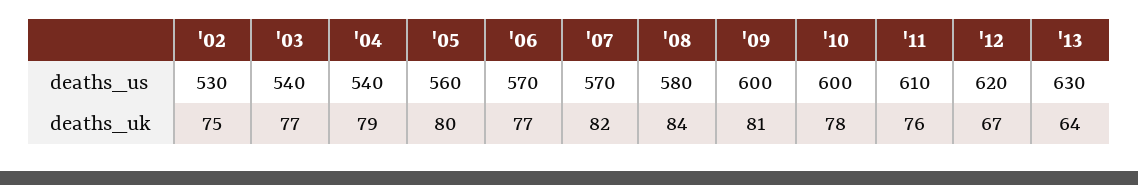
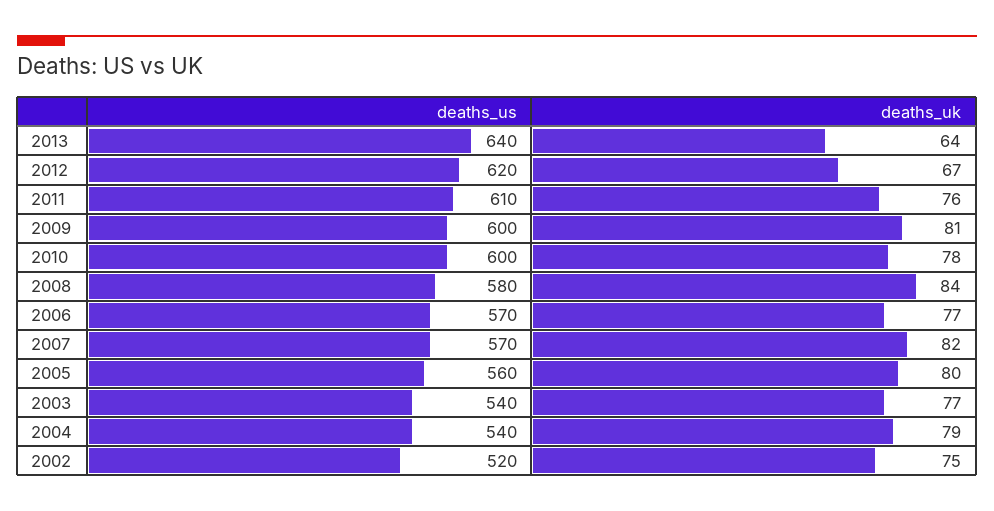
  {
    "'02": {
-     "deaths_us": 530,
+     "deaths_us": 520,
      "deaths_uk": 75
    },
    "'03": {
      "deaths_us": 540,
      "deaths_uk": 77
    },
    "'04": {
      "deaths_us": 540,
      "deaths_uk": 79
    },
    "'05": {
      "deaths_us": 560,
      "deaths_uk": 80
    },
    "'06": {
      "deaths_us": 570,
      "deaths_uk": 77
    },
    "'07": {
      "deaths_us": 570,
      "deaths_uk": 82
    },
    "'08": {
      "deaths_us": 580,
      "deaths_uk": 84
    },
    "'09": {
      "deaths_us": 600,
      "deaths_uk": 81
    },
    "'10": {
      "deaths_us": 600,
      "deaths_uk": 78
    },
    "'11": {
      "deaths_us": 610,
      "deaths_uk": 76
    },
    "'12": {
      "deaths_us": 620,
      "deaths_uk": 67
    },
    "'13": {
-     "deaths_us": 630,
+     "deaths_us": 640,
      "deaths_uk": 64
    }
  }

